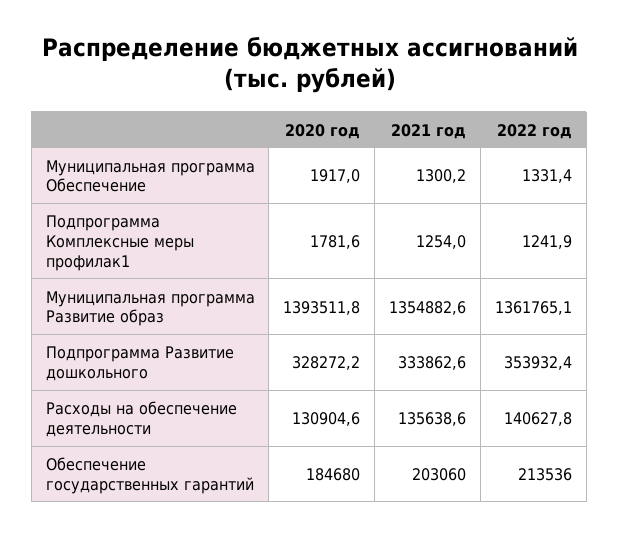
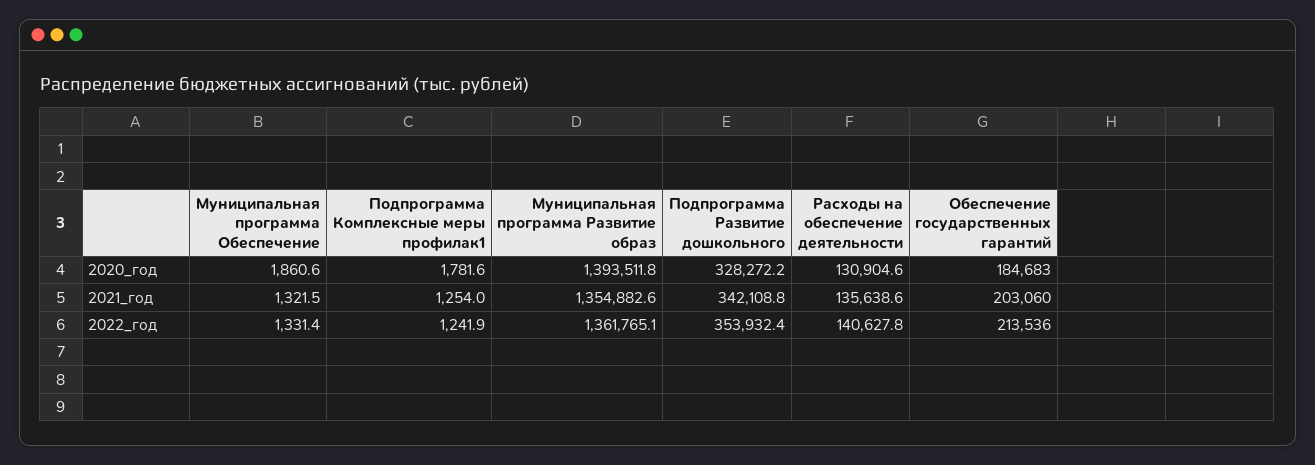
  {
    "2020 год": {
-     "Муниципальная программа Обеспечение": 1917,
+     "Муниципальная программа Обеспечение": 1860.6,
      "Подпрограмма Комплексные меры профилак1": 1781.6,
      "Муниципальная программа Развитие образ": 1393511.8,
      "Подпрограмма Развитие дошкольного": 328272.2,
      "Расходы на обеспечение деятельности": 130904.6,
-     "Обеспечение государственных гарантий": 184680
+     "Обеспечение государственных гарантий": 184683
    },
    "2021 год": {
-     "Муниципальная программа Обеспечение": 1300.2,
+     "Муниципальная программа Обеспечение": 1321.5,
      "Подпрограмма Комплексные меры профилак1": 1254,
      "Муниципальная программа Развитие образ": 1354882.6,
-     "Подпрограмма Развитие дошкольного": 333862.6,
+     "Подпрограмма Развитие дошкольного": 342108.8,
      "Расходы на обеспечение деятельности": 135638.6,
      "Обеспечение государственных гарантий": 203060
    },
    "2022 год": {
      "Муниципальная программа Обеспечение": 1331.4,
      "Подпрограмма Комплексные меры профилак1": 1241.9,
      "Муниципальная программа Развитие образ": 1361765.1,
      "Подпрограмма Развитие дошкольного": 353932.4,
      "Расходы на обеспечение деятельности": 140627.8,
      "Обеспечение государственных гарантий": 213536
    }
  }

